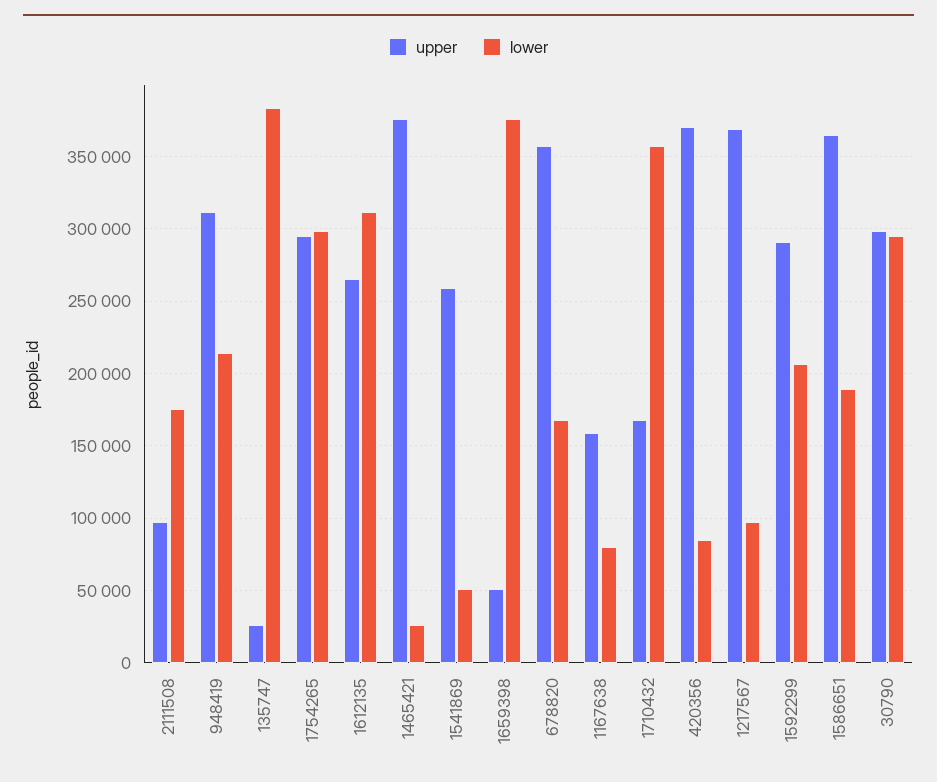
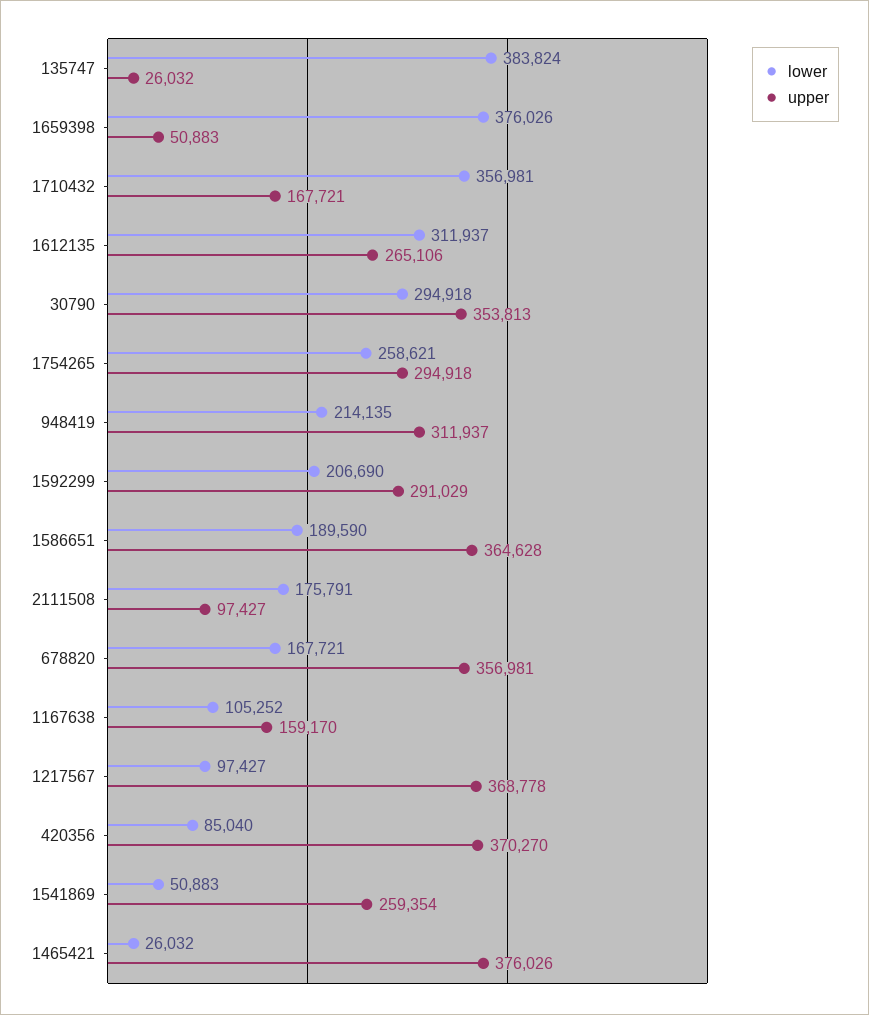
  {
    "upper": {
      "2111508": 97427,
      "948419": 311937,
      "135747": 26032,
      "1754265": 294918,
      "1612135": 265106,
      "1465421": 376026,
      "1541869": 259354,
      "1659398": 50883,
      "678820": 356981,
      "1167638": 159170,
      "1710432": 167721,
      "420356": 370270,
      "1217567": 368778,
      "1592299": 291029,
      "1586651": 364628,
-     "30790": 300000
+     "30790": 353813
    },
    "lower": {
      "2111508": 175791,
      "948419": 214135,
      "135747": 383824,
-     "1754265": 300000,
+     "1754265": 258621,
      "1612135": 311937,
      "1465421": 26032,
      "1541869": 50883,
      "1659398": 376026,
      "678820": 167721,
-     "1167638": 80000,
+     "1167638": 105252,
      "1710432": 356981,
      "420356": 85040,
      "1217567": 97427,
      "1592299": 206690,
      "1586651": 189590,
      "30790": 294918
    }
  }

